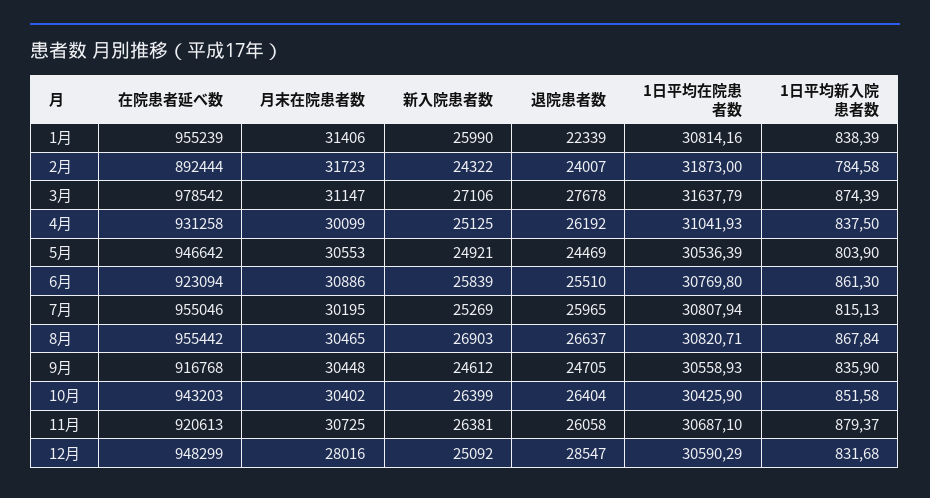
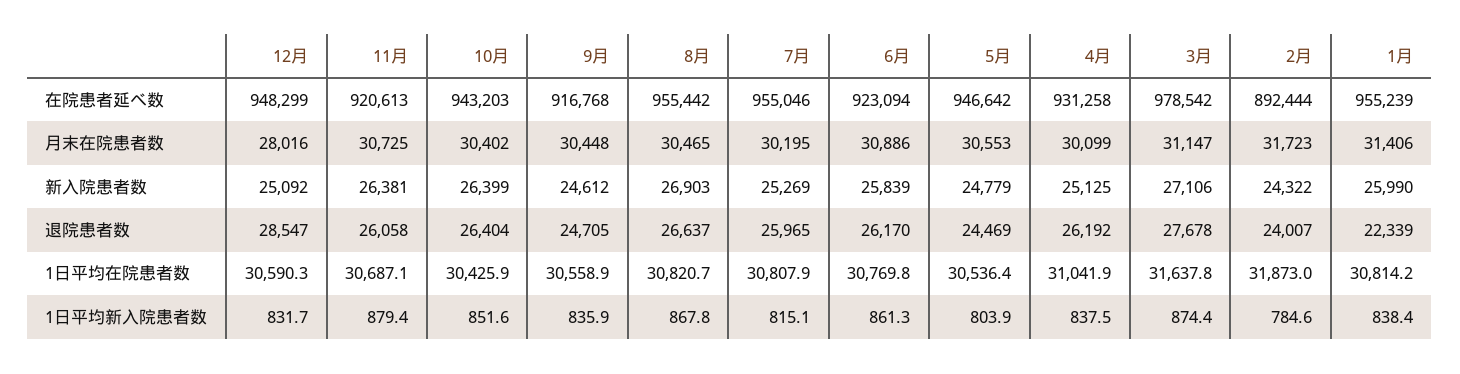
  {
    "在院患者延べ数": {
      "1月": 955239,
      "2月": 892444,
      "3月": 978542,
      "4月": 931258,
      "5月": 946642,
      "6月": 923094,
      "7月": 955046,
      "8月": 955442,
      "9月": 916768,
      "10月": 943203,
      "11月": 920613,
      "12月": 948299
    },
    "月末在院患者数": {
      "1月": 31406,
      "2月": 31723,
      "3月": 31147,
      "4月": 30099,
      "5月": 30553,
      "6月": 30886,
      "7月": 30195,
      "8月": 30465,
      "9月": 30448,
      "10月": 30402,
      "11月": 30725,
      "12月": 28016
    },
    "新入院患者数": {
      "1月": 25990,
      "2月": 24322,
      "3月": 27106,
      "4月": 25125,
-     "5月": 24921,
+     "5月": 24779,
      "6月": 25839,
      "7月": 25269,
      "8月": 26903,
      "9月": 24612,
      "10月": 26399,
      "11月": 26381,
      "12月": 25092
    },
    "退院患者数": {
      "1月": 22339,
      "2月": 24007,
      "3月": 27678,
      "4月": 26192,
      "5月": 24469,
-     "6月": 25510,
+     "6月": 26170,
      "7月": 25965,
      "8月": 26637,
      "9月": 24705,
      "10月": 26404,
      "11月": 26058,
      "12月": 28547
    },
    "1日平均在院患者数": {
      "1月": 30814.16,
      "2月": 31873,
      "3月": 31637.79,
      "4月": 31041.93,
      "5月": 30536.39,
      "6月": 30769.8,
      "7月": 30807.94,
      "8月": 30820.71,
      "9月": 30558.93,
      "10月": 30425.9,
      "11月": 30687.1,
      "12月": 30590.29
    },
    "1日平均新入院患者数": {
      "1月": 838.39,
      "2月": 784.58,
      "3月": 874.39,
      "4月": 837.5,
      "5月": 803.9,
      "6月": 861.3,
      "7月": 815.13,
      "8月": 867.84,
      "9月": 835.9,
      "10月": 851.58,
      "11月": 879.37,
      "12月": 831.68
    }
  }

